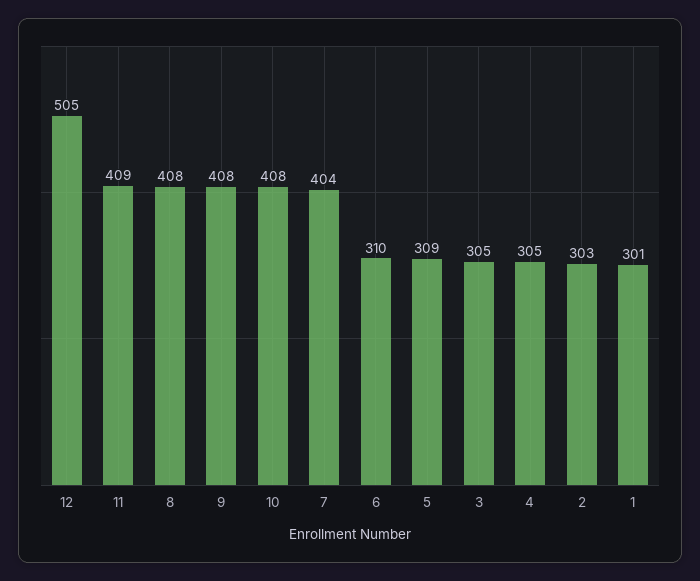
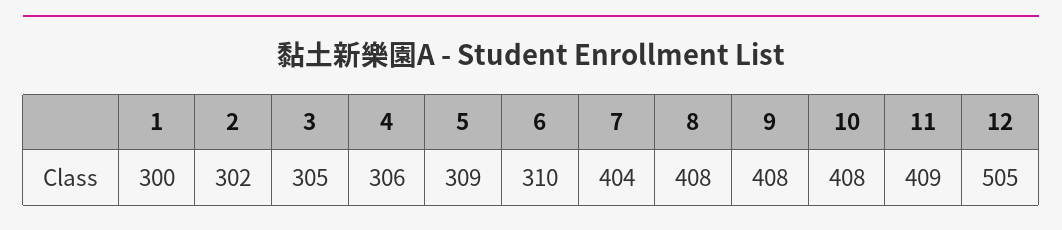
  {
    "12": 505,
    "11": 409,
    "8": 408,
    "9": 408,
    "10": 408,
    "7": 404,
    "6": 310,
    "5": 309,
    "3": 305,
-   "4": 305,
+   "4": 306,
-   "2": 303,
+   "2": 302,
-   "1": 301
+   "1": 300
  }

